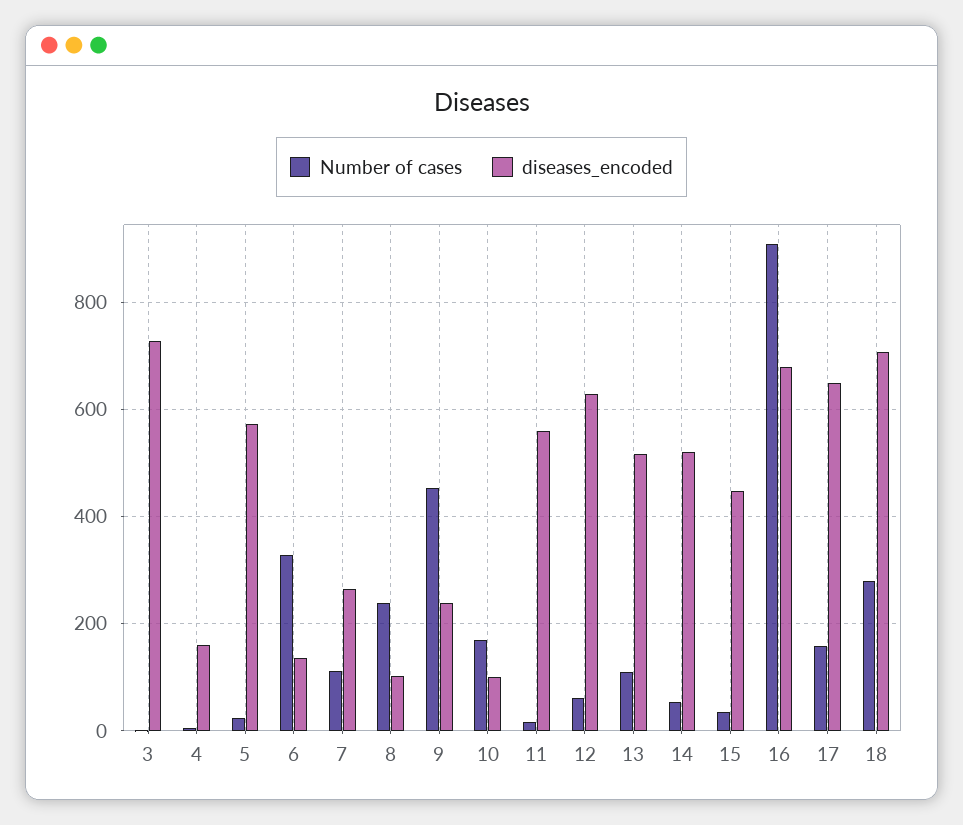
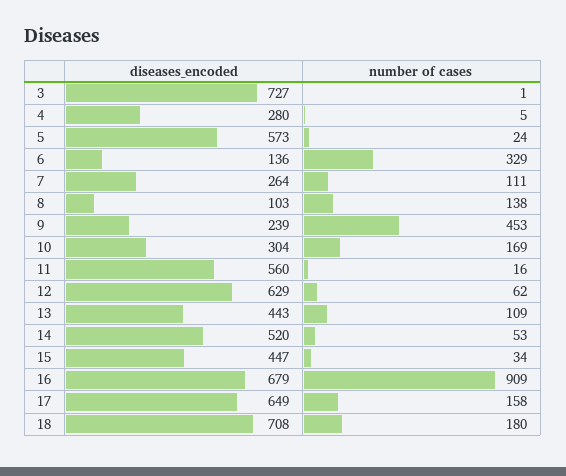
  {
    "Number of cases": {
      "3": 1,
      "4": 5,
      "5": 24,
      "6": 329,
      "7": 111,
-     "8": 240,
+     "8": 138,
      "9": 453,
      "10": 169,
      "11": 16,
      "12": 62,
      "13": 109,
      "14": 53,
      "15": 34,
      "16": 909,
      "17": 158,
-     "18": 280
+     "18": 180
    },
    "diseases_encoded": {
      "3": 727,
-     "4": 160,
+     "4": 280,
      "5": 573,
      "6": 136,
      "7": 264,
      "8": 103,
      "9": 239,
-     "10": 100,
+     "10": 304,
      "11": 560,
      "12": 629,
-     "13": 520,
+     "13": 443,
      "14": 520,
      "15": 447,
      "16": 679,
      "17": 649,
      "18": 708
    }
  }

